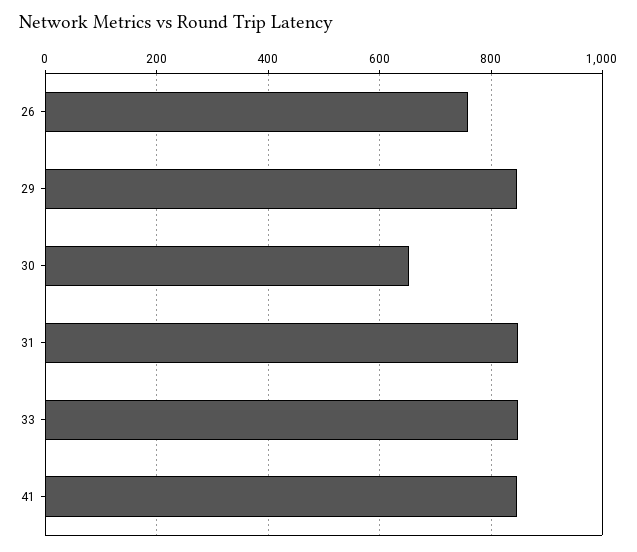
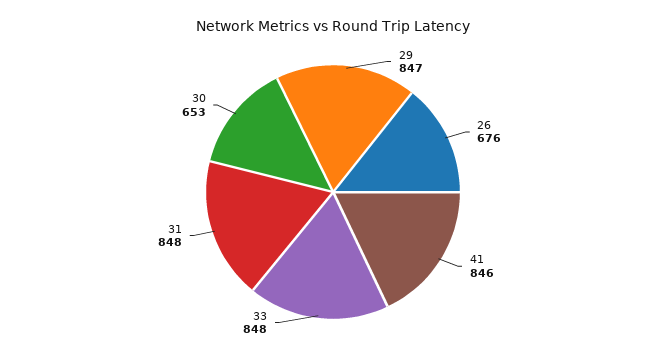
  {
-   "26": 760,
+   "26": 676,
    "29": 847,
    "30": 653,
    "31": 848,
    "33": 848,
    "41": 846
  }

